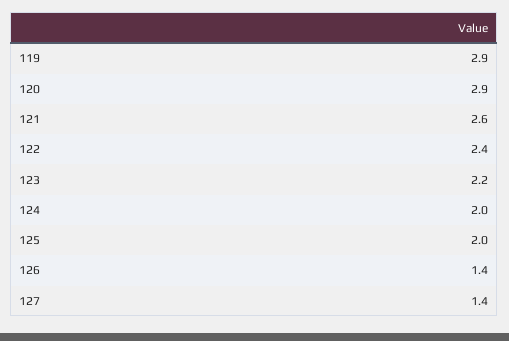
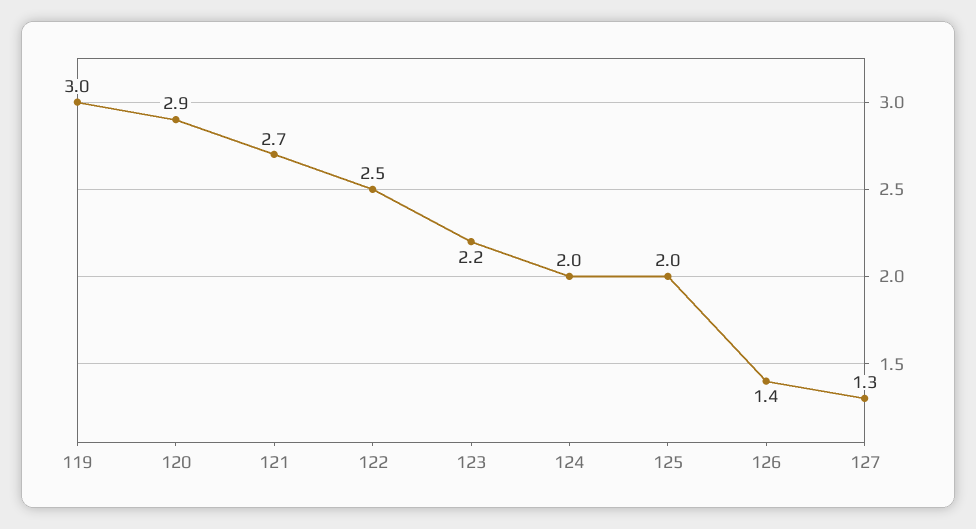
  {
-   "119": 2.9,
+   "119": 3,
    "120": 2.9,
-   "121": 2.6,
+   "121": 2.7,
-   "122": 2.4,
+   "122": 2.5,
    "123": 2.2,
    "124": 2,
    "125": 2,
    "126": 1.4,
-   "127": 1.4
+   "127": 1.3
  }

